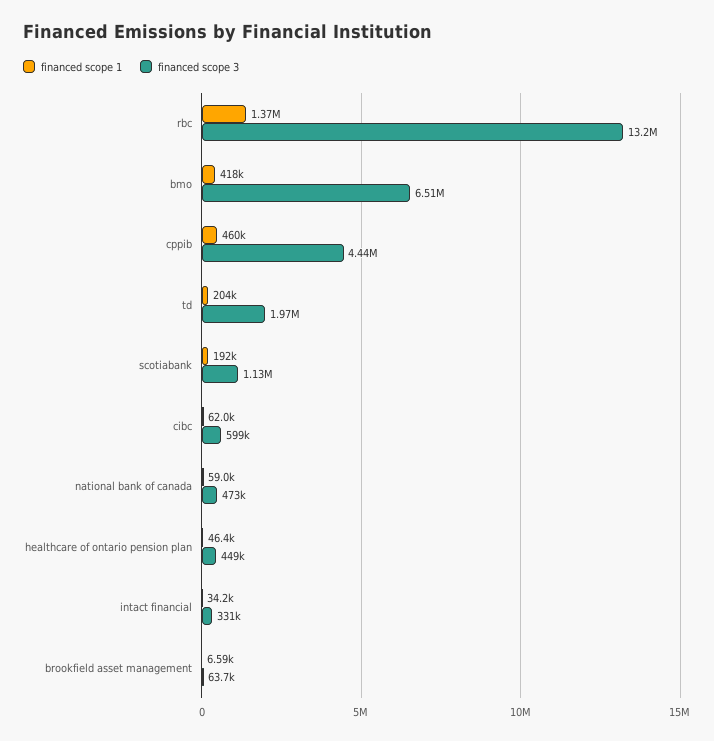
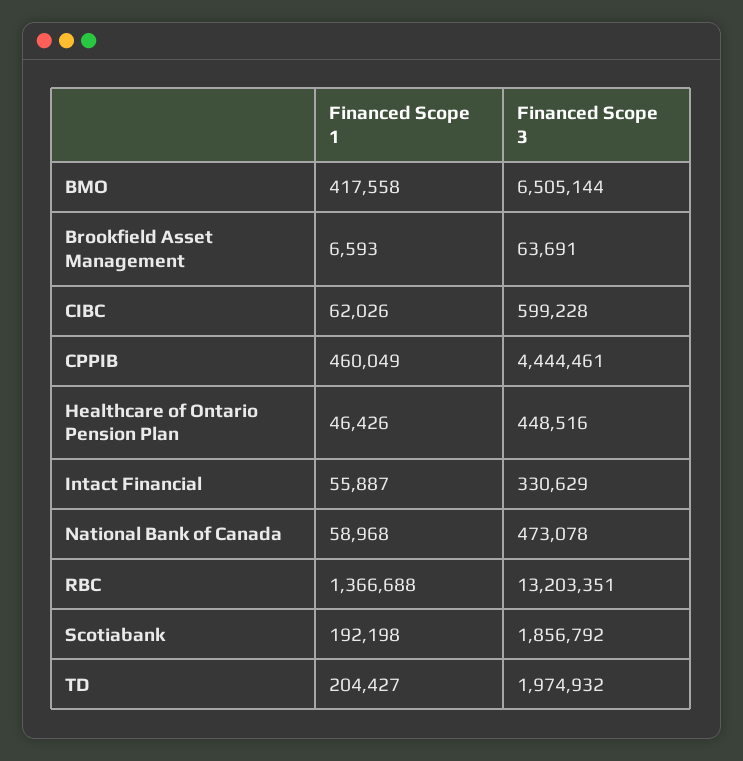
  {
    "financed scope 1": {
      "rbc": 1366688,
      "bmo": 417558,
      "cppib": 460049,
      "td": 204427,
      "scotiabank": 192198,
      "cibc": 62026,
      "national bank of canada": 58968,
      "healthcare of ontario pension plan": 46426,
-     "intact financial": 34200,
+     "intact financial": 55887,
      "brookfield asset management": 6593
    },
    "financed scope 3": {
      "rbc": 13203351,
      "bmo": 6505144,
      "cppib": 4444461,
      "td": 1974932,
-     "scotiabank": 1130000,
+     "scotiabank": 1856792,
      "cibc": 599228,
      "national bank of canada": 473078,
      "healthcare of ontario pension plan": 448516,
      "intact financial": 330629,
      "brookfield asset management": 63691
    }
  }

